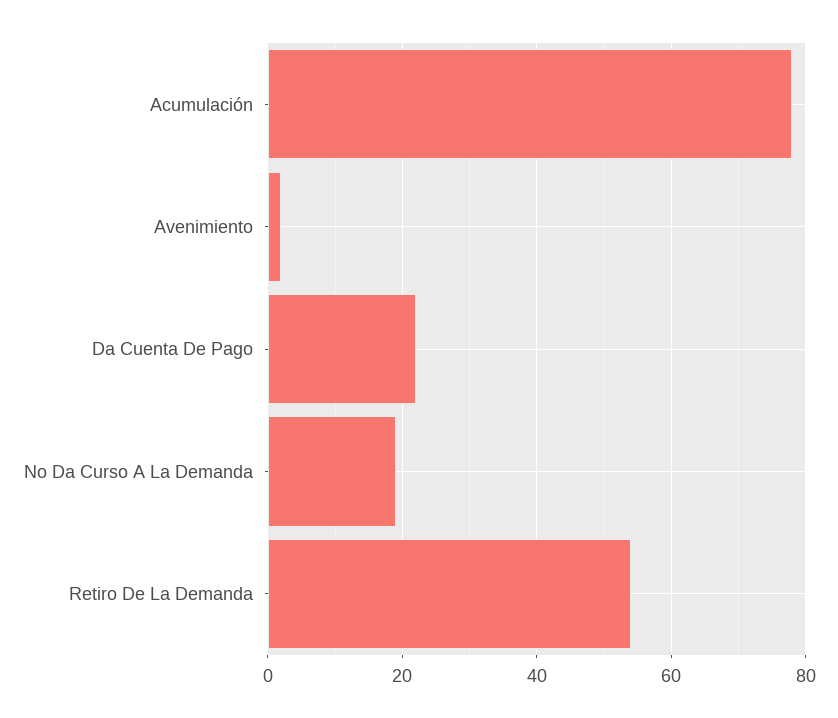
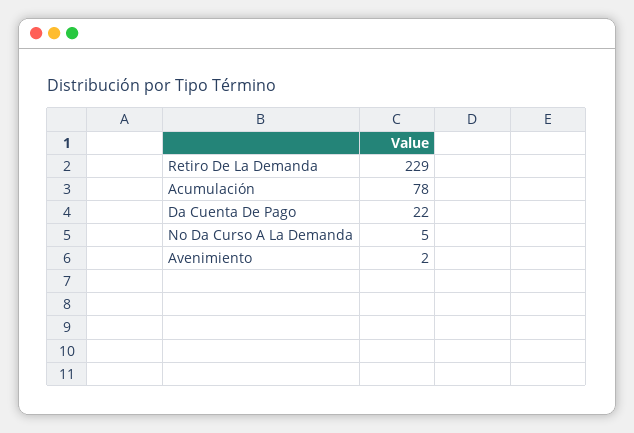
  {
    "Acumulación": 78,
    "Avenimiento": 2,
    "Da Cuenta De Pago": 22,
-   "No Da Curso A La Demanda": 20,
+   "No Da Curso A La Demanda": 5,
-   "Retiro De La Demanda": 55
+   "Retiro De La Demanda": 229
  }

